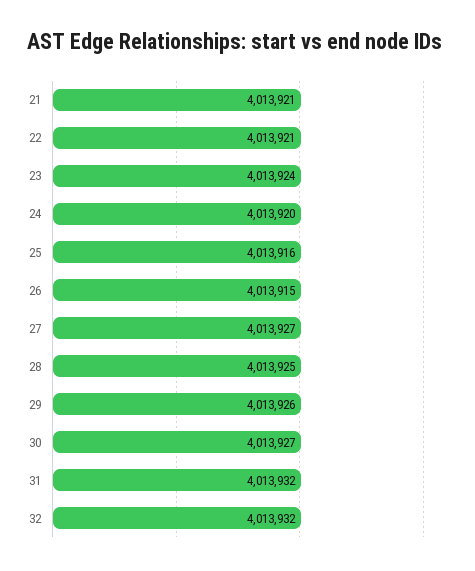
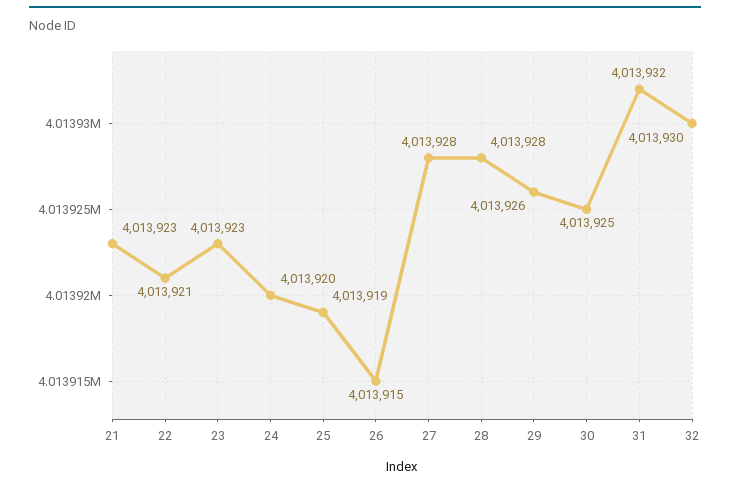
  {
-   "21": 4013921,
+   "21": 4013923,
    "22": 4013921,
-   "23": 4013924,
+   "23": 4013923,
    "24": 4013920,
-   "25": 4013916,
+   "25": 4013919,
    "26": 4013915,
-   "27": 4013927,
+   "27": 4013928,
-   "28": 4013925,
+   "28": 4013928,
    "29": 4013926,
-   "30": 4013927,
+   "30": 4013925,
    "31": 4013932,
-   "32": 4013932
+   "32": 4013930
  }

